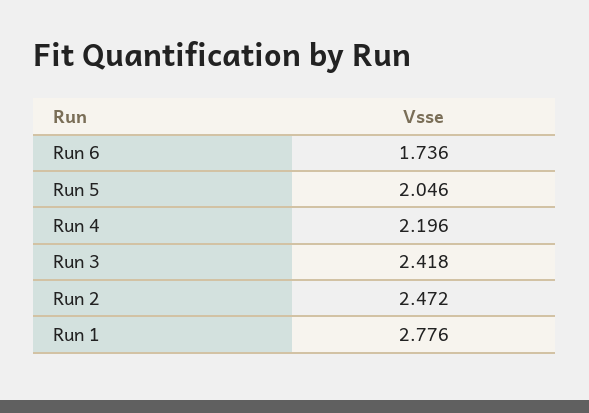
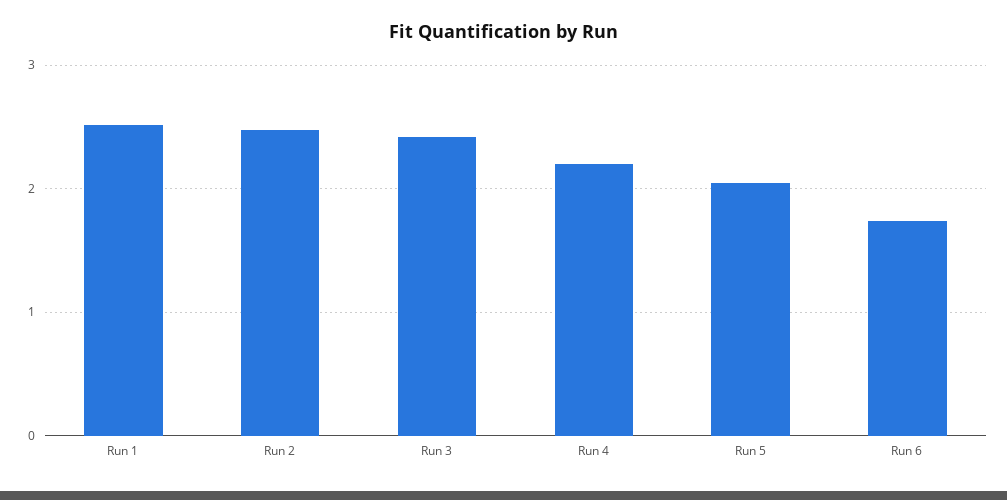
  {
    "Run 6": 1.736,
    "Run 5": 2.046,
    "Run 4": 2.196,
    "Run 3": 2.418,
    "Run 2": 2.472,
-   "Run 1": 2.776
+   "Run 1": 2.5
  }

